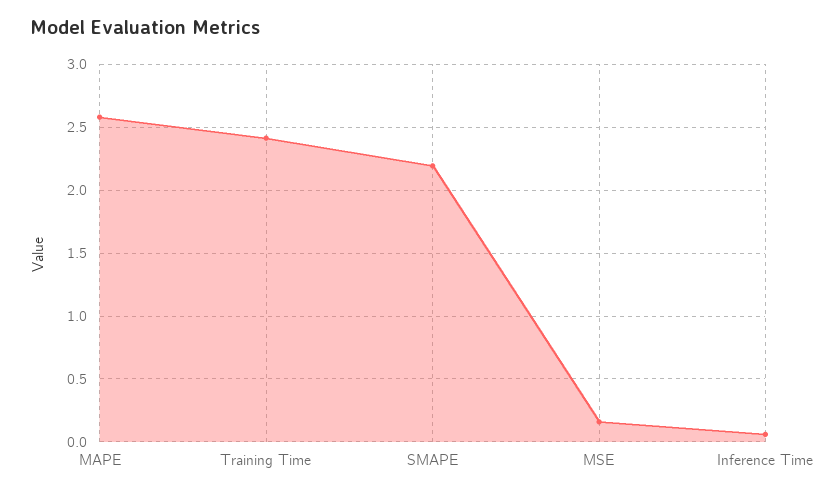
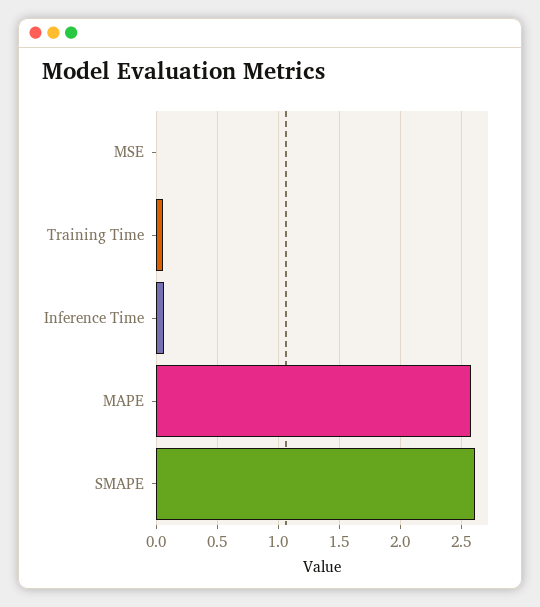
  {
    "MAPE": 2.6,
-   "Training Time": 2.4,
+   "Training Time": 0.05,
-   "SMAPE": 2.2,
+   "SMAPE": 2.6,
-   "MSE": 0.15,
+   "MSE": 0,
    "Inference Time": 0.05
  }

